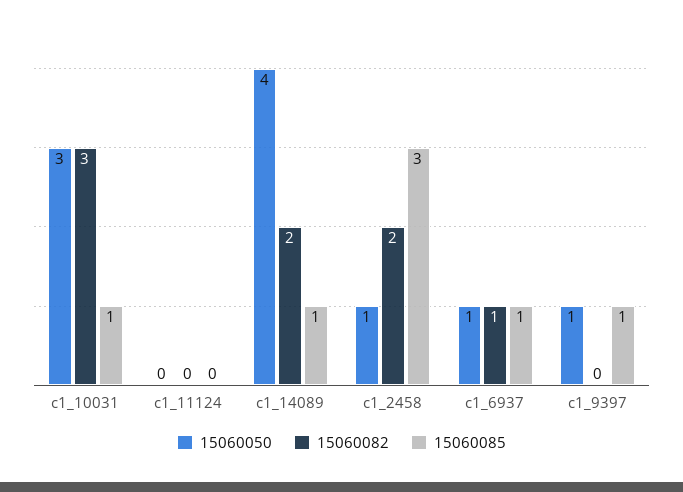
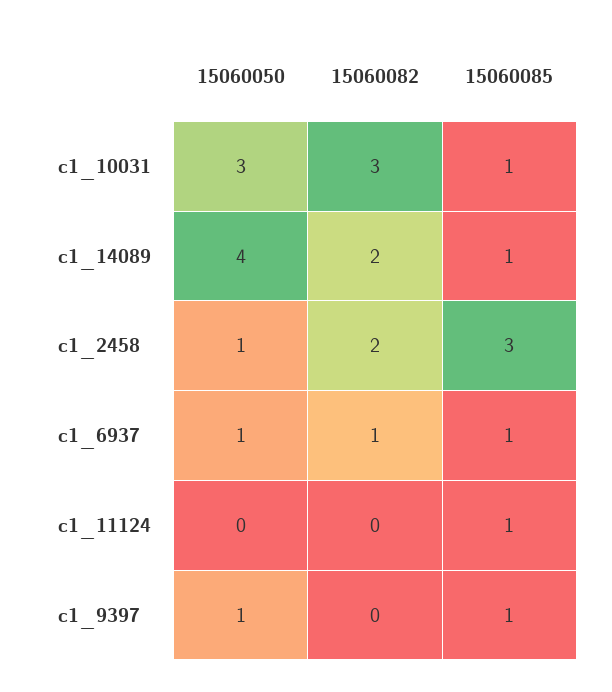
  {
    "15060050": {
      "c1_10031": 3,
      "c1_11124": 0,
      "c1_14089": 4,
      "c1_2458": 1,
      "c1_6937": 1,
      "c1_9397": 1
    },
    "15060082": {
      "c1_10031": 3,
      "c1_11124": 0,
      "c1_14089": 2,
      "c1_2458": 2,
      "c1_6937": 1,
      "c1_9397": 0
    },
    "15060085": {
      "c1_10031": 1,
-     "c1_11124": 0,
+     "c1_11124": 1,
      "c1_14089": 1,
      "c1_2458": 3,
      "c1_6937": 1,
      "c1_9397": 1
    }
  }

